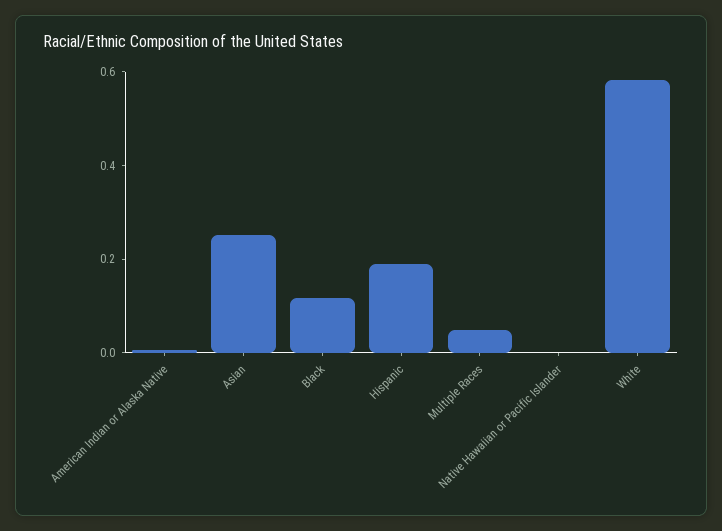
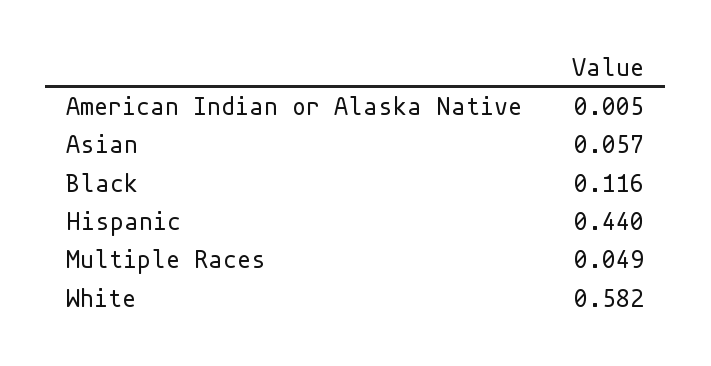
  {
    "American Indian or Alaska Native": 0.005,
-   "Asian": 0.25,
+   "Asian": 0.057,
    "Black": 0.116,
-   "Hispanic": 0.2,
+   "Hispanic": 0.44,
    "Multiple Races": 0.049,
-   "Native Hawaiian or Pacific Islander": 0,
    "White": 0.582
  }

